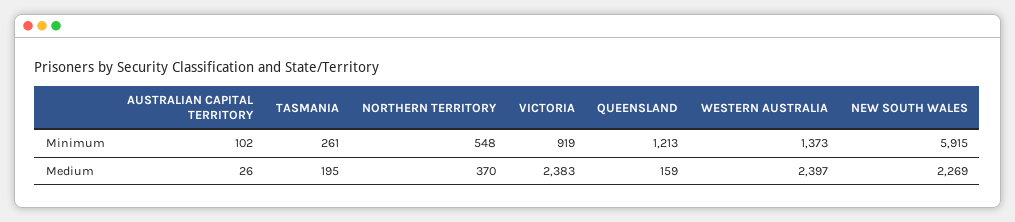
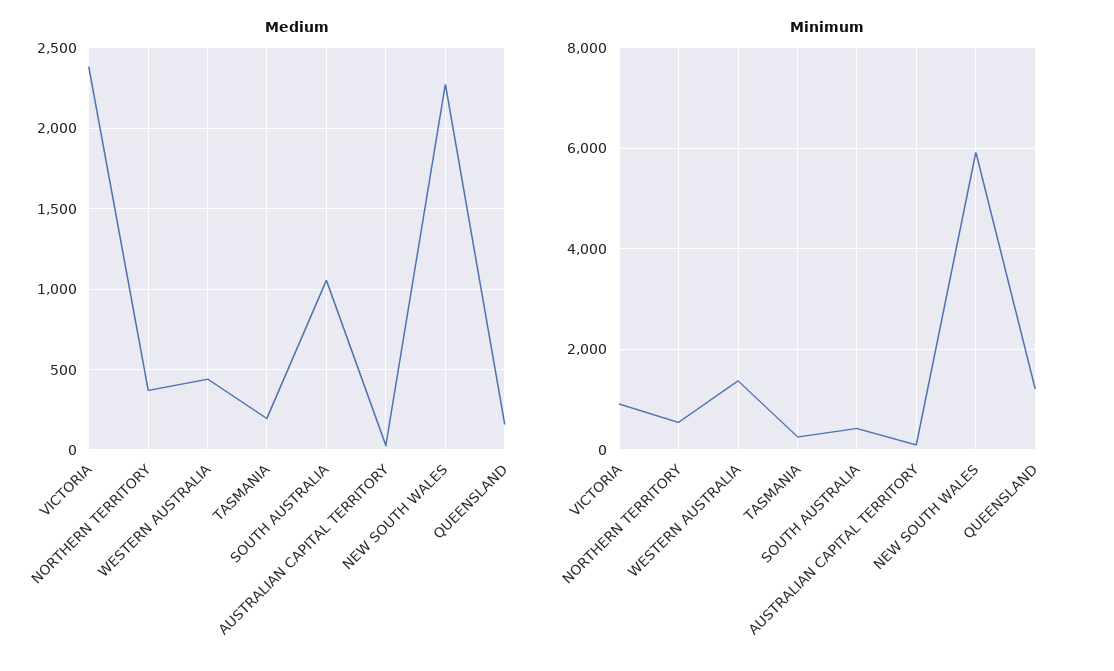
  {
    "Minimum": {
      "AUSTRALIAN CAPITAL TERRITORY": 102,
      "TASMANIA": 261,
      "NORTHERN TERRITORY": 548,
      "VICTORIA": 919,
      "QUEENSLAND": 1213,
      "WESTERN AUSTRALIA": 1373,
-     "NEW SOUTH WALES": 5915
+     "NEW SOUTH WALES": 5915,
+     "SOUTH AUSTRALIA": 400
    },
    "Medium": {
      "AUSTRALIAN CAPITAL TERRITORY": 26,
      "TASMANIA": 195,
      "NORTHERN TERRITORY": 370,
      "VICTORIA": 2383,
      "QUEENSLAND": 159,
-     "WESTERN AUSTRALIA": 2397,
+     "WESTERN AUSTRALIA": 450,
-     "NEW SOUTH WALES": 2269
+     "NEW SOUTH WALES": 2269,
+     "SOUTH AUSTRALIA": 1050
    }
  }

